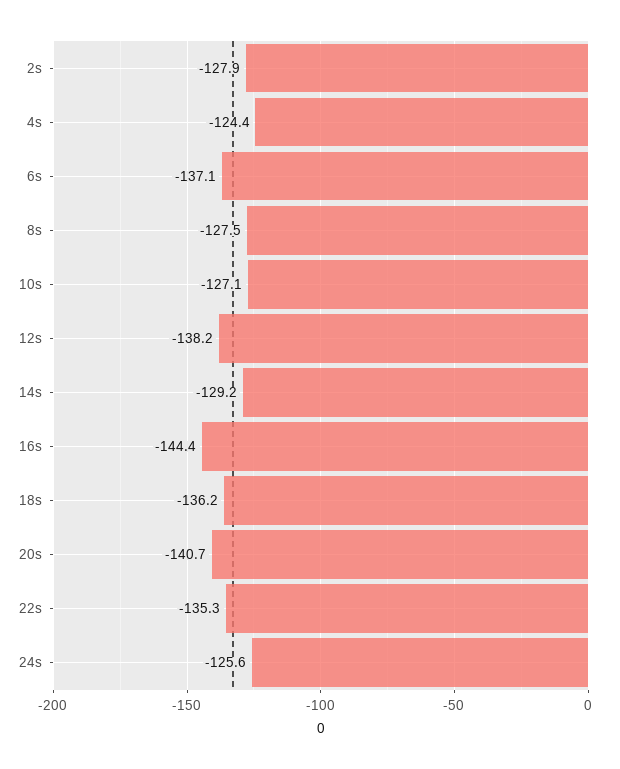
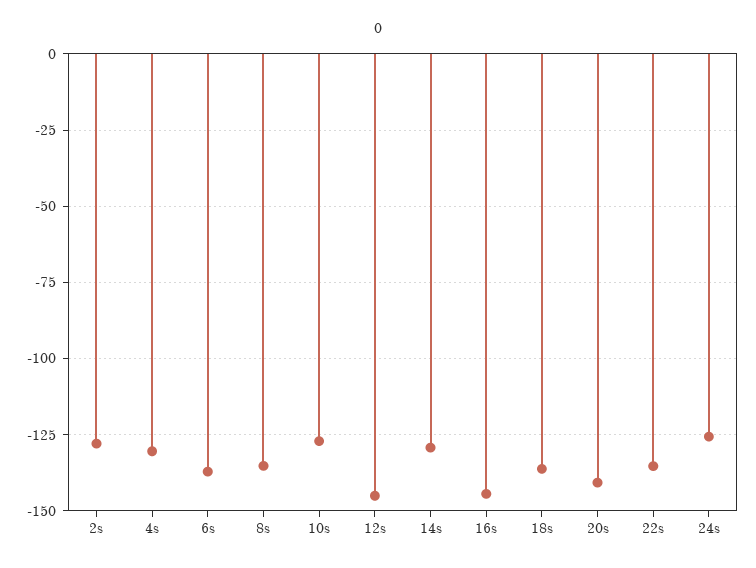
  {
    "2s": -127.9,
-   "4s": -124.4,
+   "4s": -130,
    "6s": -137.1,
-   "8s": -127.5,
+   "8s": -135,
    "10s": -127.1,
-   "12s": -138.2,
+   "12s": -145,
    "14s": -129.2,
    "16s": -144.4,
    "18s": -136.2,
    "20s": -140.7,
    "22s": -135.3,
    "24s": -125.6
  }

